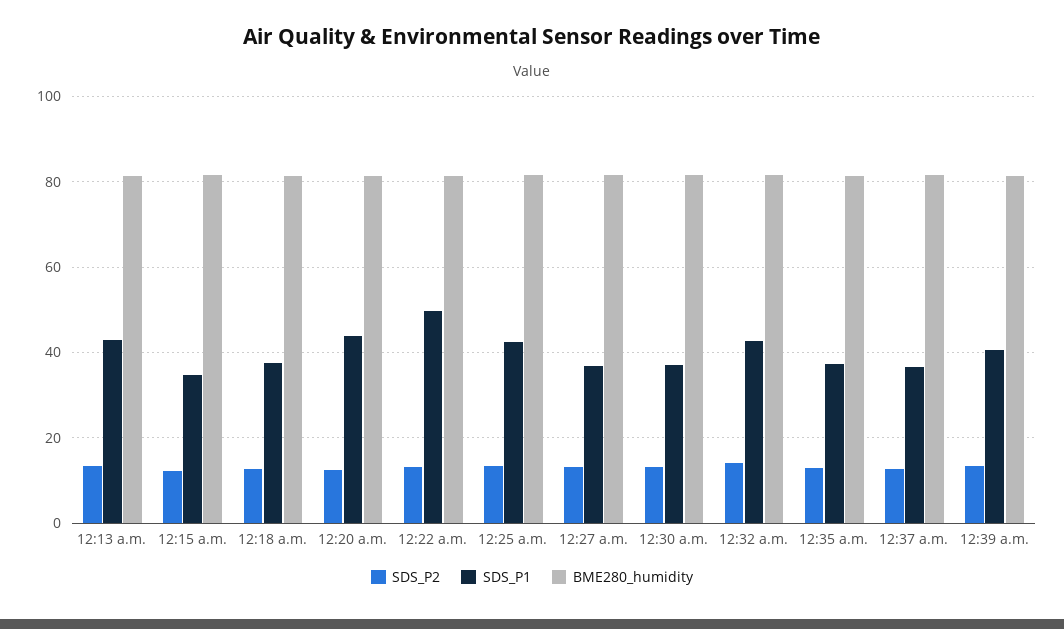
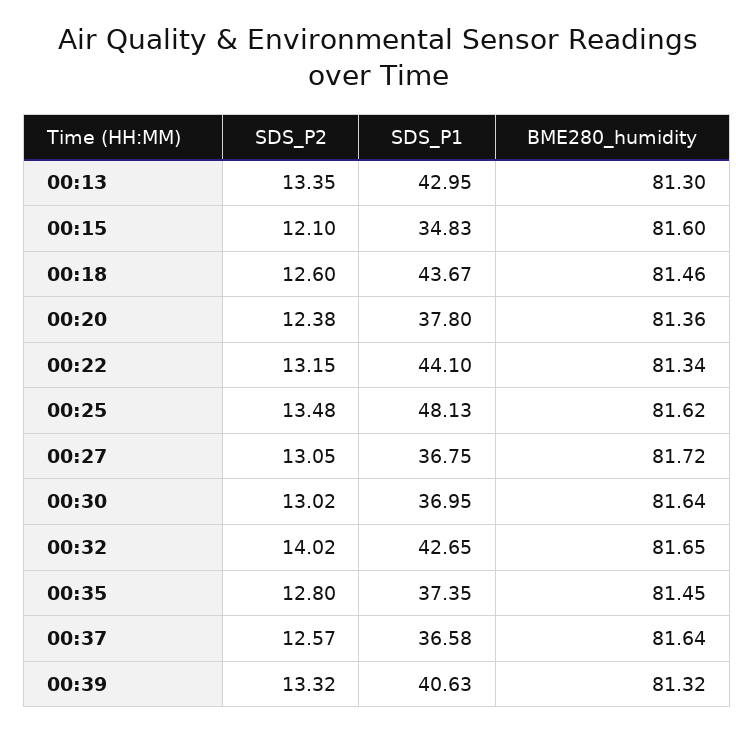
  {
    "SDS_P2": {
      "12:13 a.m.": 13.35,
      "12:15 a.m.": 12.1,
      "12:18 a.m.": 12.6,
      "12:20 a.m.": 12.38,
      "12:22 a.m.": 13.15,
      "12:25 a.m.": 13.48,
      "12:27 a.m.": 13.05,
      "12:30 a.m.": 13.02,
      "12:32 a.m.": 14.02,
      "12:35 a.m.": 12.8,
      "12:37 a.m.": 12.57,
      "12:39 a.m.": 13.32
    },
    "SDS_P1": {
      "12:13 a.m.": 42.95,
      "12:15 a.m.": 34.83,
-     "12:18 a.m.": 38,
+     "12:18 a.m.": 43.67,
-     "12:20 a.m.": 44,
+     "12:20 a.m.": 37.8,
-     "12:22 a.m.": 50,
+     "12:22 a.m.": 44.1,
-     "12:25 a.m.": 42,
+     "12:25 a.m.": 48.13,
      "12:27 a.m.": 36.75,
      "12:30 a.m.": 36.95,
      "12:32 a.m.": 42.65,
      "12:35 a.m.": 37.35,
      "12:37 a.m.": 36.58,
      "12:39 a.m.": 40.63
    },
    "BME280_humidity": {
      "12:13 a.m.": 81.3,
      "12:15 a.m.": 81.6,
      "12:18 a.m.": 81.46,
      "12:20 a.m.": 81.36,
      "12:22 a.m.": 81.34,
      "12:25 a.m.": 81.62,
      "12:27 a.m.": 81.72,
      "12:30 a.m.": 81.64,
      "12:32 a.m.": 81.65,
      "12:35 a.m.": 81.45,
      "12:37 a.m.": 81.64,
      "12:39 a.m.": 81.32
    }
  }

